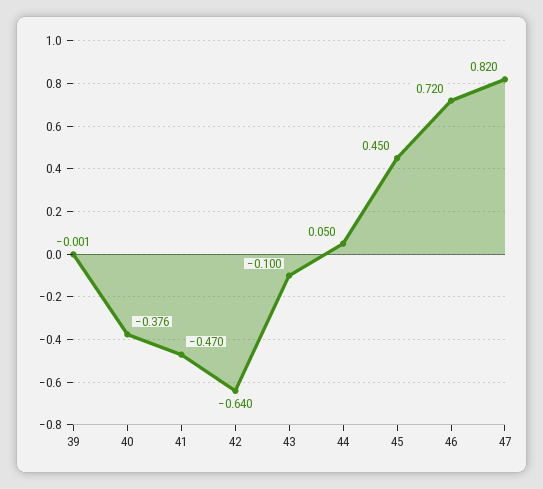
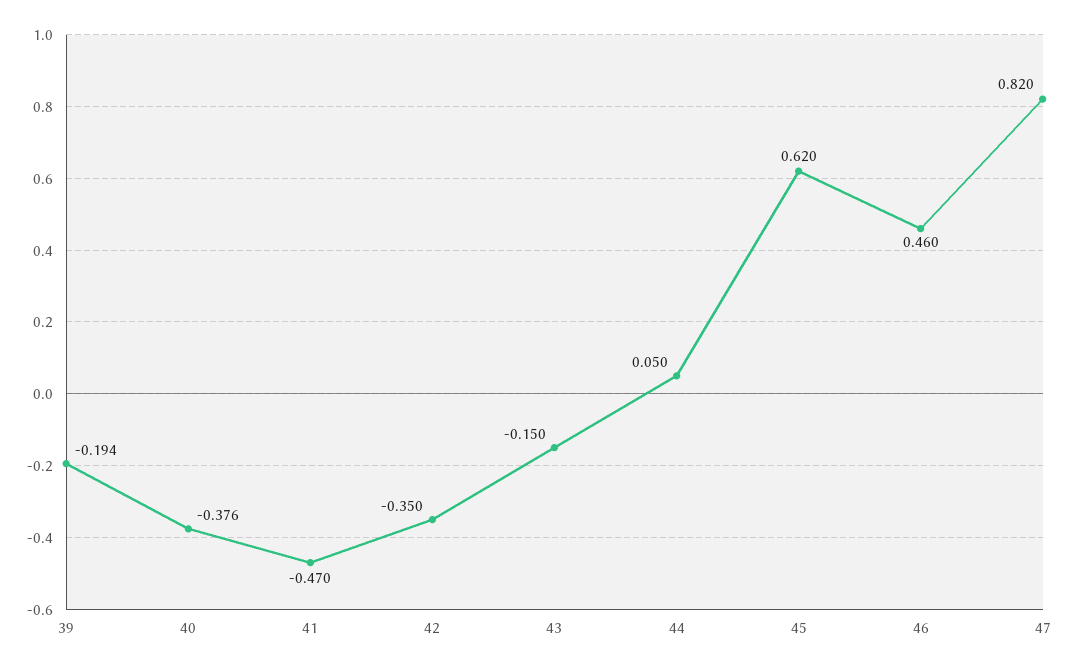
  {
-   "39": -0.001,
+   "39": -0.194,
    "40": -0.376,
    "41": -0.47,
-   "42": -0.64,
+   "42": -0.35,
-   "43": -0.1,
+   "43": -0.15,
    "44": 0.05,
-   "45": 0.45,
+   "45": 0.62,
-   "46": 0.72,
+   "46": 0.46,
    "47": 0.82
  }

